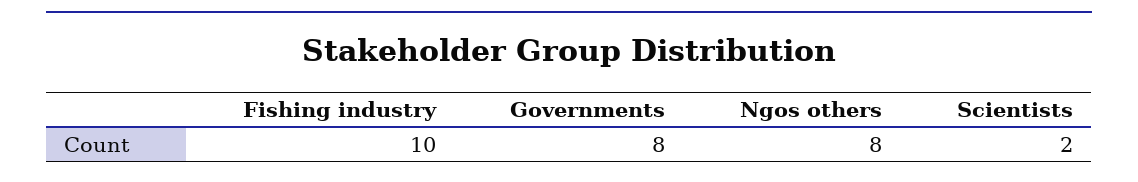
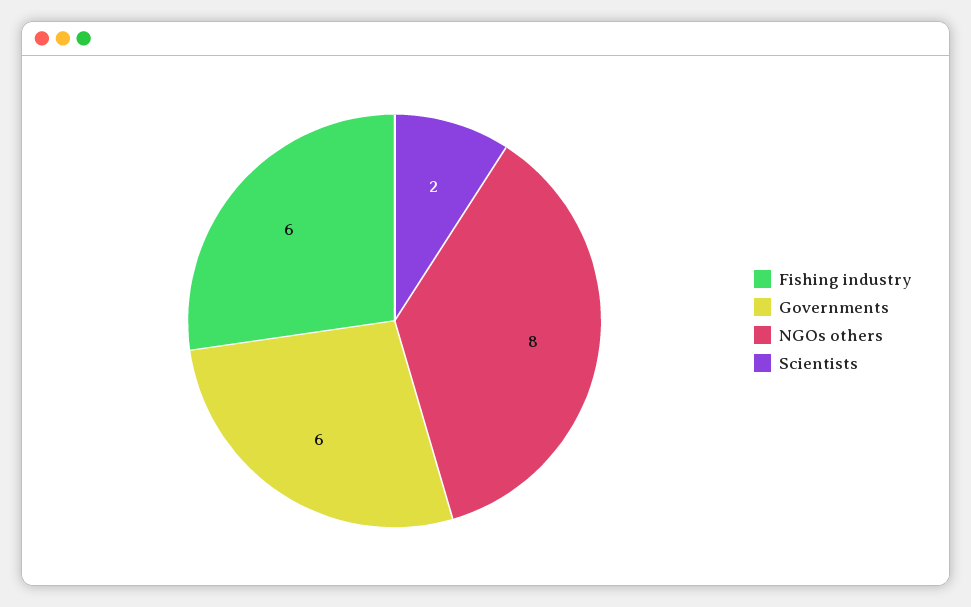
  {
-   "Fishing industry": 10,
+   "Fishing industry": 6,
-   "Governments": 8,
+   "Governments": 6,
    "Ngos others": 8,
    "Scientists": 2
  }

